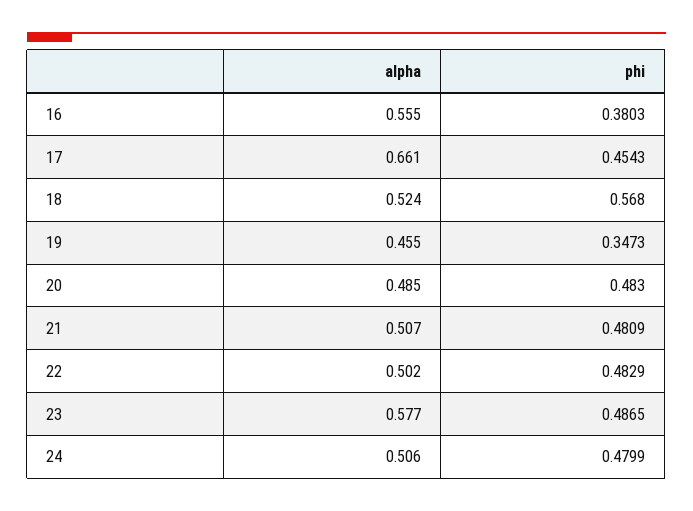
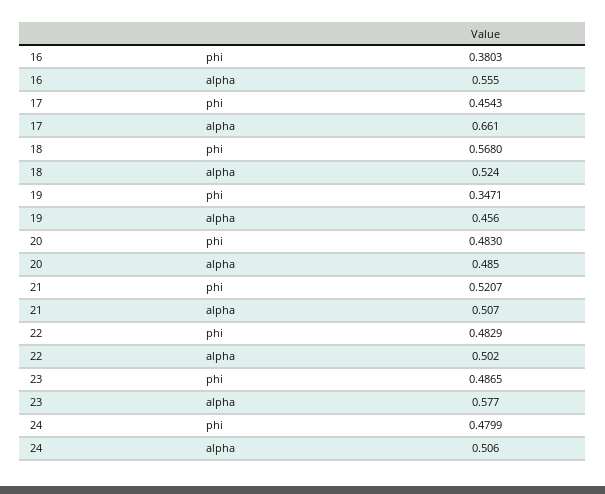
  {
    "alpha": {
      "16": 0.555,
      "17": 0.661,
      "18": 0.524,
-     "19": 0.455,
+     "19": 0.456,
      "20": 0.485,
      "21": 0.507,
      "22": 0.502,
      "23": 0.577,
      "24": 0.506
    },
    "phi": {
      "16": 0.3803,
      "17": 0.4543,
      "18": 0.568,
-     "19": 0.3473,
+     "19": 0.3471,
      "20": 0.483,
-     "21": 0.4809,
+     "21": 0.5207,
      "22": 0.4829,
      "23": 0.4865,
      "24": 0.4799
    }
  }

